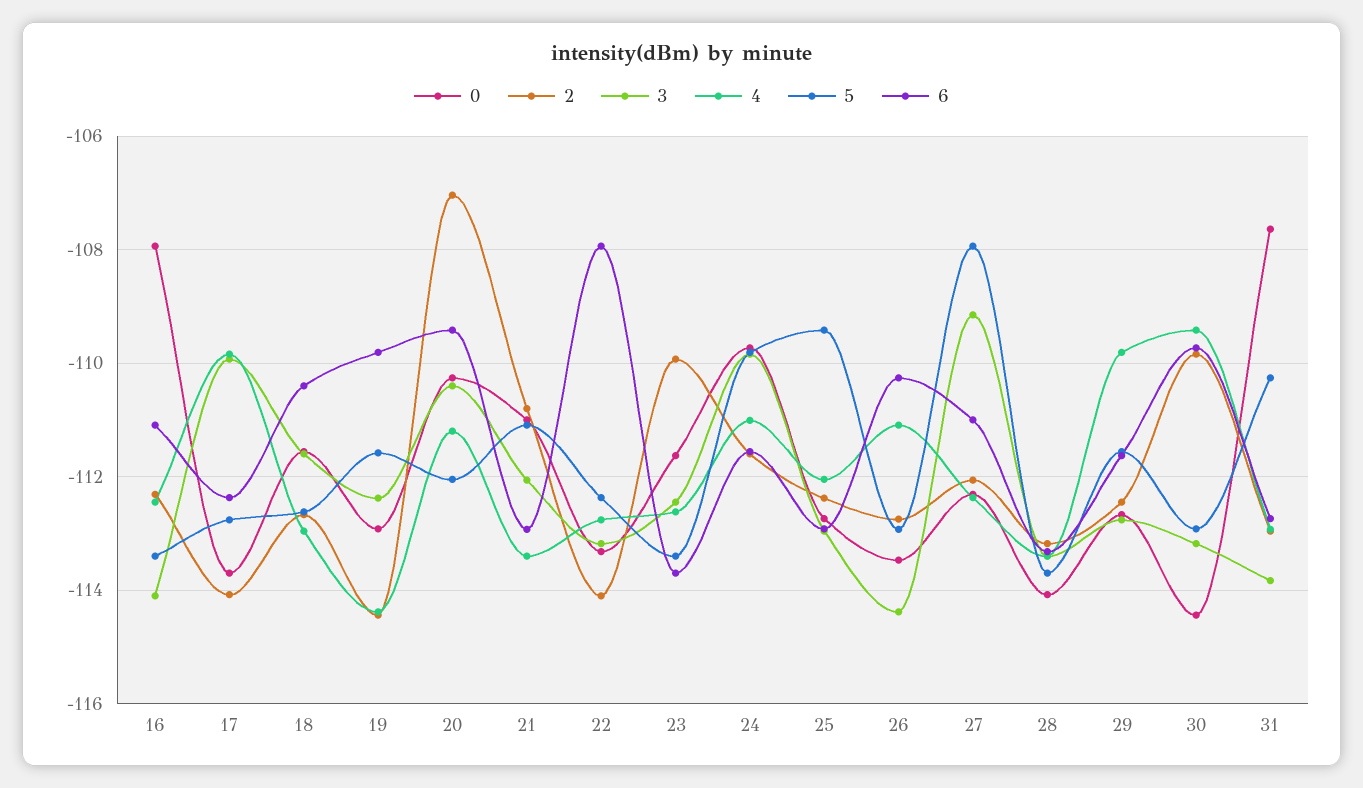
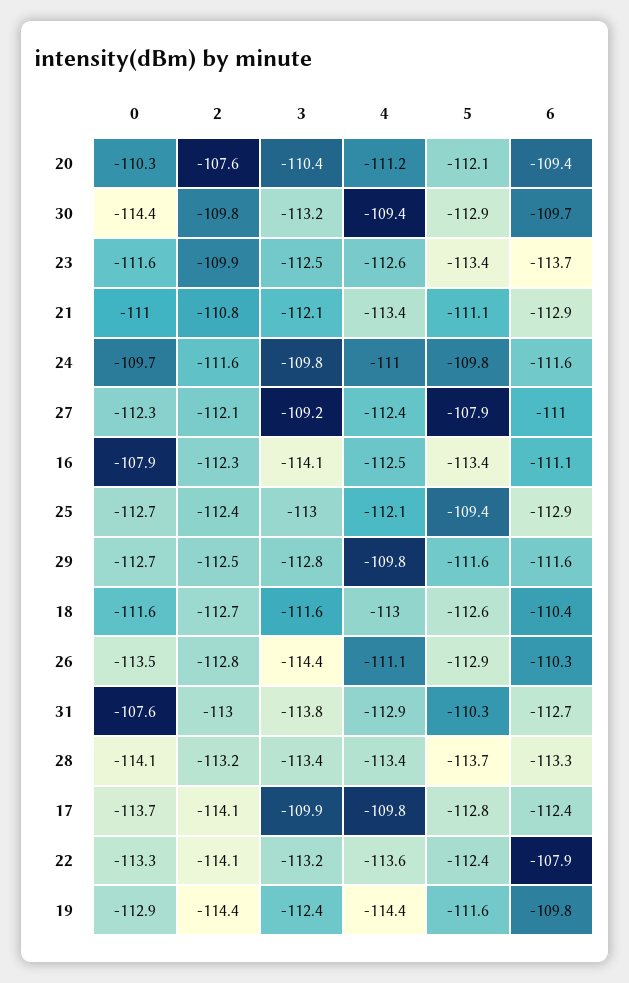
  {
    "0": {
      "16": -107.9,
      "17": -113.7,
      "18": -111.6,
      "19": -112.9,
      "20": -110.3,
      "21": -111,
      "22": -113.3,
      "23": -111.6,
      "24": -109.7,
      "25": -112.7,
      "26": -113.5,
      "27": -112.3,
      "28": -114.1,
      "29": -112.7,
      "30": -114.4,
      "31": -107.6
    },
    "2": {
      "16": -112.3,
      "17": -114.1,
      "18": -112.7,
      "19": -114.4,
-     "20": -107,
+     "20": -107.6,
      "21": -110.8,
      "22": -114.1,
      "23": -109.9,
      "24": -111.6,
      "25": -112.4,
      "26": -112.8,
      "27": -112.1,
      "28": -113.2,
      "29": -112.5,
      "30": -109.8,
      "31": -113
    },
    "3": {
      "16": -114.1,
      "17": -109.9,
      "18": -111.6,
      "19": -112.4,
      "20": -110.4,
      "21": -112.1,
      "22": -113.2,
      "23": -112.5,
      "24": -109.8,
      "25": -113,
      "26": -114.4,
      "27": -109.2,
      "28": -113.4,
      "29": -112.8,
      "30": -113.2,
      "31": -113.8
    },
    "4": {
      "16": -112.5,
      "17": -109.8,
      "18": -113,
      "19": -114.4,
      "20": -111.2,
      "21": -113.4,
-     "22": -112.8,
+     "22": -113.6,
      "23": -112.6,
      "24": -111,
      "25": -112.1,
      "26": -111.1,
      "27": -112.4,
      "28": -113.4,
      "29": -109.8,
      "30": -109.4,
      "31": -112.9
    },
    "5": {
      "16": -113.4,
      "17": -112.8,
      "18": -112.6,
      "19": -111.6,
      "20": -112.1,
      "21": -111.1,
      "22": -112.4,
      "23": -113.4,
      "24": -109.8,
      "25": -109.4,
      "26": -112.9,
      "27": -107.9,
      "28": -113.7,
      "29": -111.6,
      "30": -112.9,
      "31": -110.3
    },
    "6": {
      "16": -111.1,
      "17": -112.4,
      "18": -110.4,
      "19": -109.8,
      "20": -109.4,
      "21": -112.9,
      "22": -107.9,
      "23": -113.7,
      "24": -111.6,
      "25": -112.9,
      "26": -110.3,
      "27": -111,
      "28": -113.3,
      "29": -111.6,
      "30": -109.7,
      "31": -112.7
    }
  }

